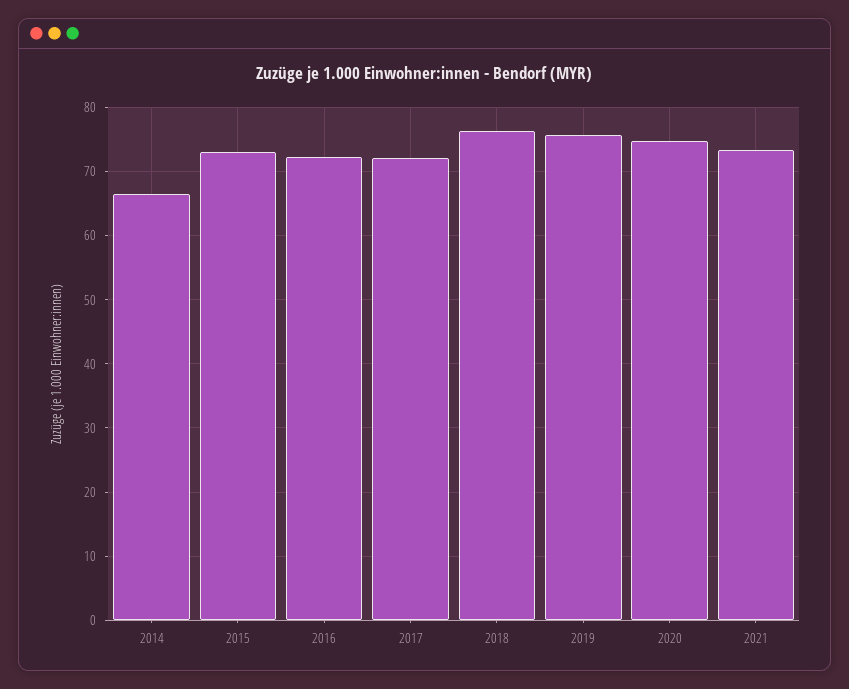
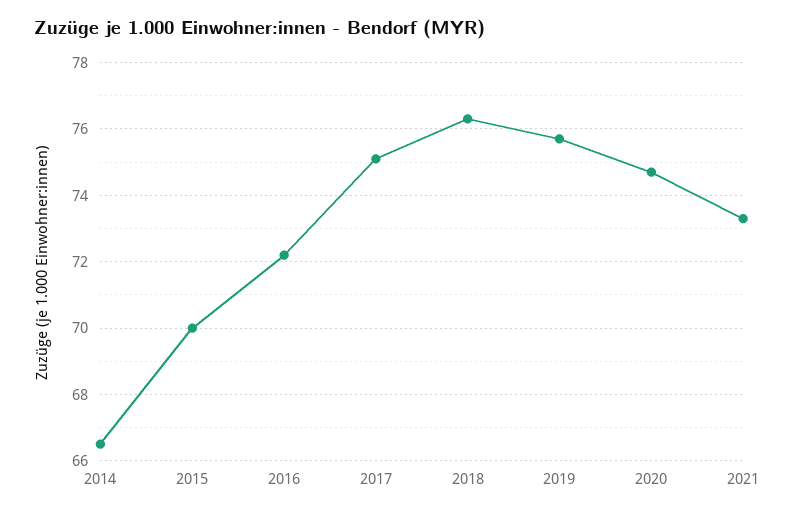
  {
    "2014": 66.5,
-   "2015": 73,
+   "2015": 70,
    "2016": 72,
-   "2017": 72,
+   "2017": 75,
    "2018": 76.5,
    "2019": 75.5,
    "2020": 74.5,
    "2021": 73.5
  }

